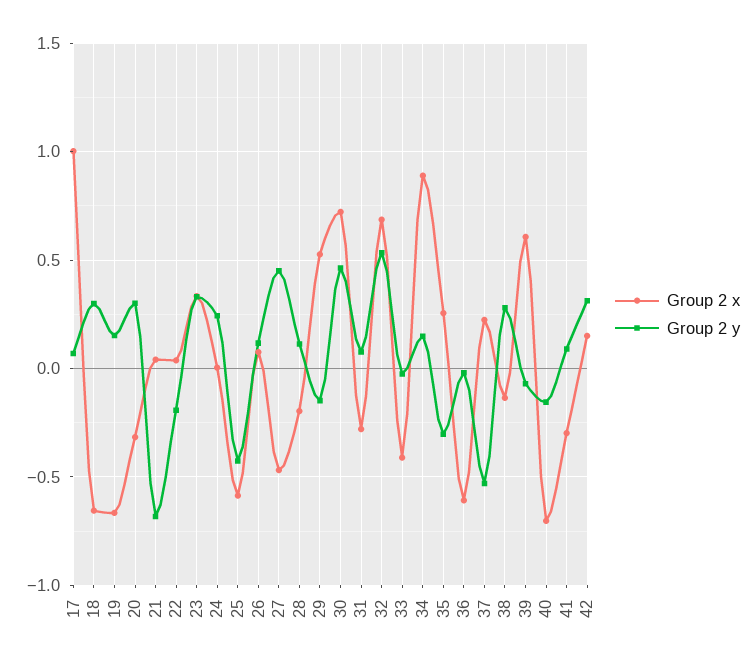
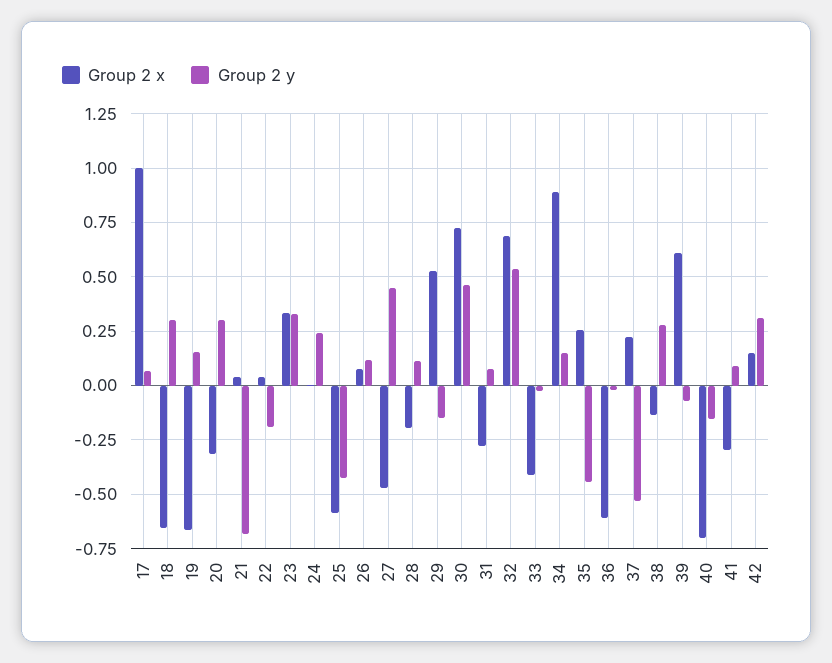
  {
    "Group 2 x": {
      "17": 1,
      "18": -0.65,
      "19": -0.65,
      "20": -0.3,
      "21": 0.05,
      "22": 0.05,
      "23": 0.35,
      "24": 0,
      "25": -0.6,
      "26": 0.1,
      "27": -0.45,
      "28": -0.2,
      "29": 0.55,
      "30": 0.7,
      "31": -0.3,
      "32": 0.7,
      "33": -0.4,
      "34": 0.9,
      "35": 0.25,
      "36": -0.6,
      "37": 0.2,
      "38": -0.15,
      "39": 0.6,
      "40": -0.7,
      "41": -0.3,
      "42": 0.15
    },
    "Group 2 y": {
      "17": 0.05,
      "18": 0.3,
      "19": 0.15,
      "20": 0.3,
      "21": -0.7,
      "22": -0.2,
      "23": 0.35,
      "24": 0.25,
      "25": -0.45,
      "26": 0.1,
      "27": 0.45,
      "28": 0.1,
      "29": -0.15,
      "30": 0.45,
      "31": 0.1,
      "32": 0.55,
      "33": -0.05,
      "34": 0.15,
-     "35": -0.3,
+     "35": -0.45,
      "36": 0,
      "37": -0.55,
      "38": 0.3,
      "39": -0.05,
      "40": -0.15,
      "41": 0.1,
      "42": 0.3
    }
  }

